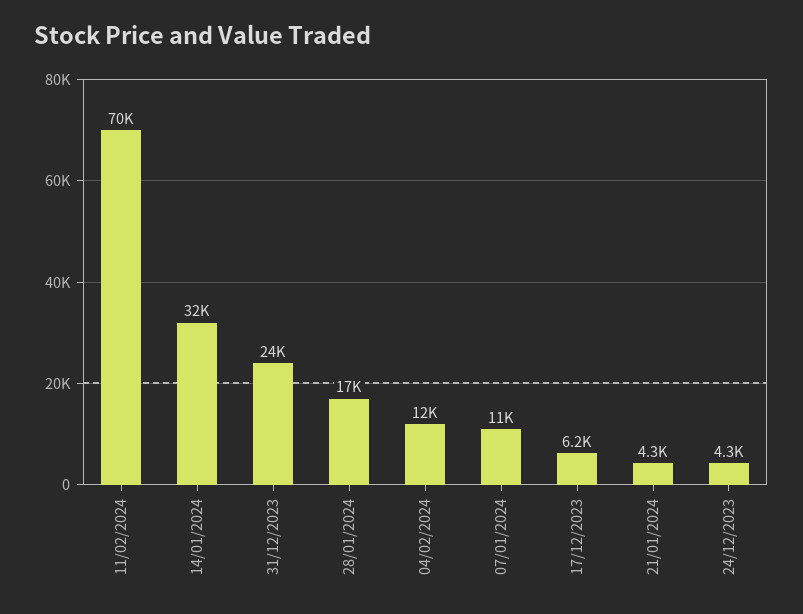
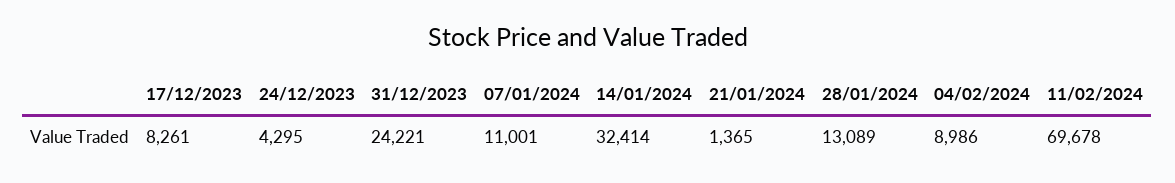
  {
    "11/02/2024": 69678,
    "14/01/2024": 32414,
    "31/12/2023": 24221,
-   "28/01/2024": 17000,
+   "28/01/2024": 13089,
-   "04/02/2024": 12000,
+   "04/02/2024": 8986,
    "07/01/2024": 11001,
-   "17/12/2023": 6200,
+   "17/12/2023": 8261,
-   "21/01/2024": 4300,
+   "21/01/2024": 1365,
    "24/12/2023": 4295
  }

